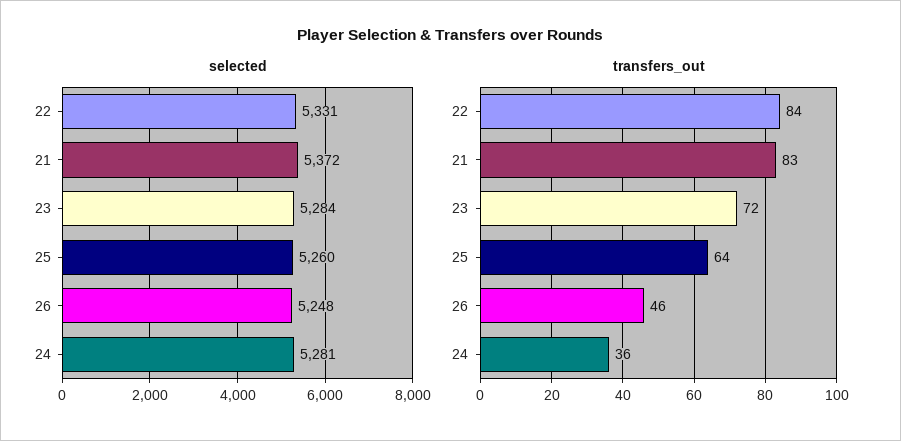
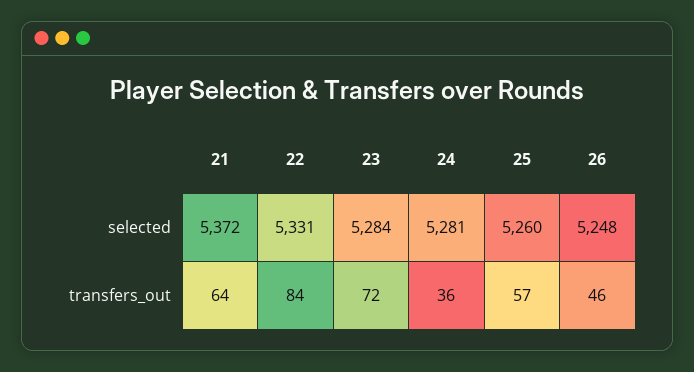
  {
    "selected": {
      "22": 5331,
      "21": 5372,
      "23": 5284,
      "25": 5260,
      "26": 5248,
      "24": 5281
    },
    "transfers_out": {
      "22": 84,
-     "21": 83,
+     "21": 64,
      "23": 72,
-     "25": 64,
+     "25": 57,
      "26": 46,
      "24": 36
    }
  }

